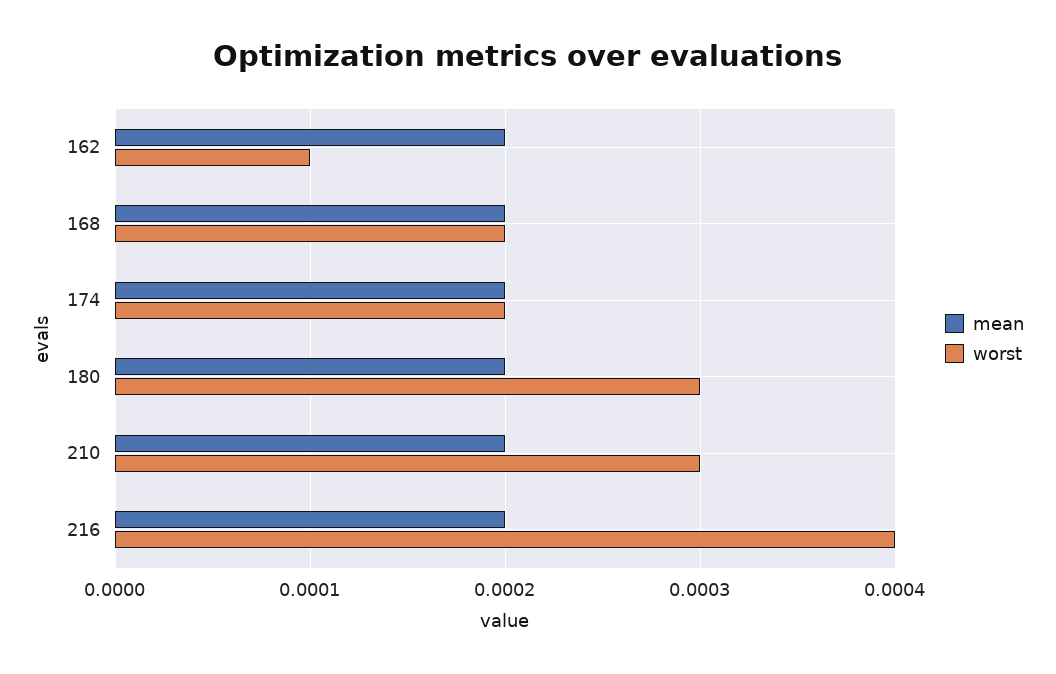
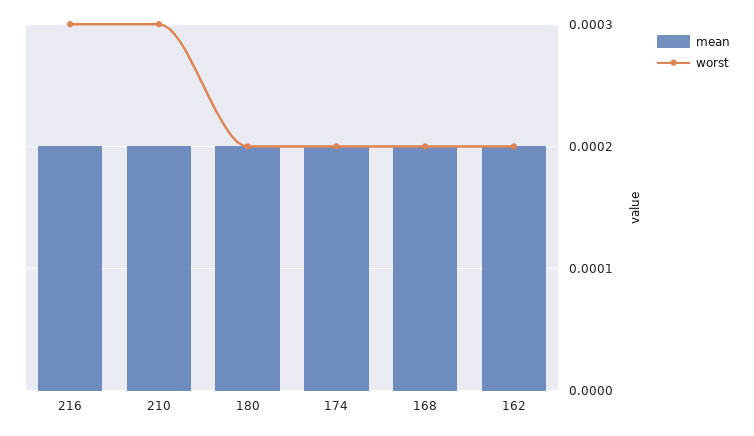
  {
    "mean": {
      "162": 0.0002,
      "168": 0.0002,
      "174": 0.0002,
      "180": 0.0002,
      "210": 0.0002,
      "216": 0.0002
    },
    "worst": {
-     "162": 0.0001,
+     "162": 0.0002,
      "168": 0.0002,
      "174": 0.0002,
-     "180": 0.0003,
+     "180": 0.0002,
      "210": 0.0003,
-     "216": 0.0004
+     "216": 0.0003
    }
  }

